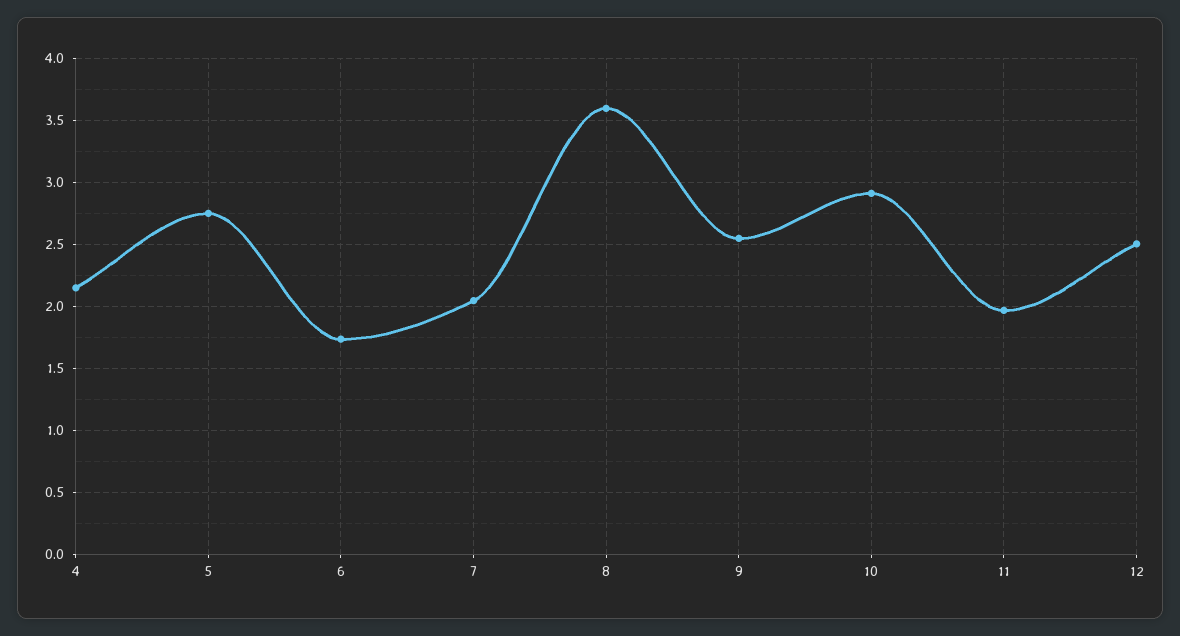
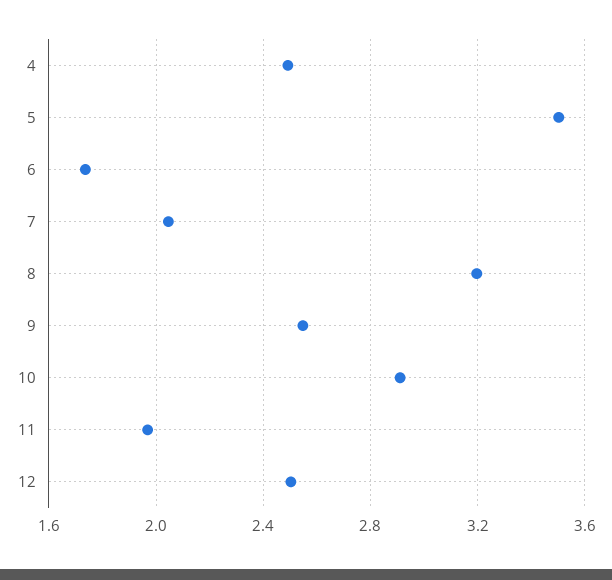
  {
-   "4": 2.15,
+   "4": 2.5,
-   "5": 2.75,
+   "5": 3.5,
    "6": 1.75,
    "7": 2.05,
-   "8": 3.6,
+   "8": 3.2,
    "9": 2.55,
    "10": 2.9,
    "11": 1.95,
    "12": 2.5
  }

